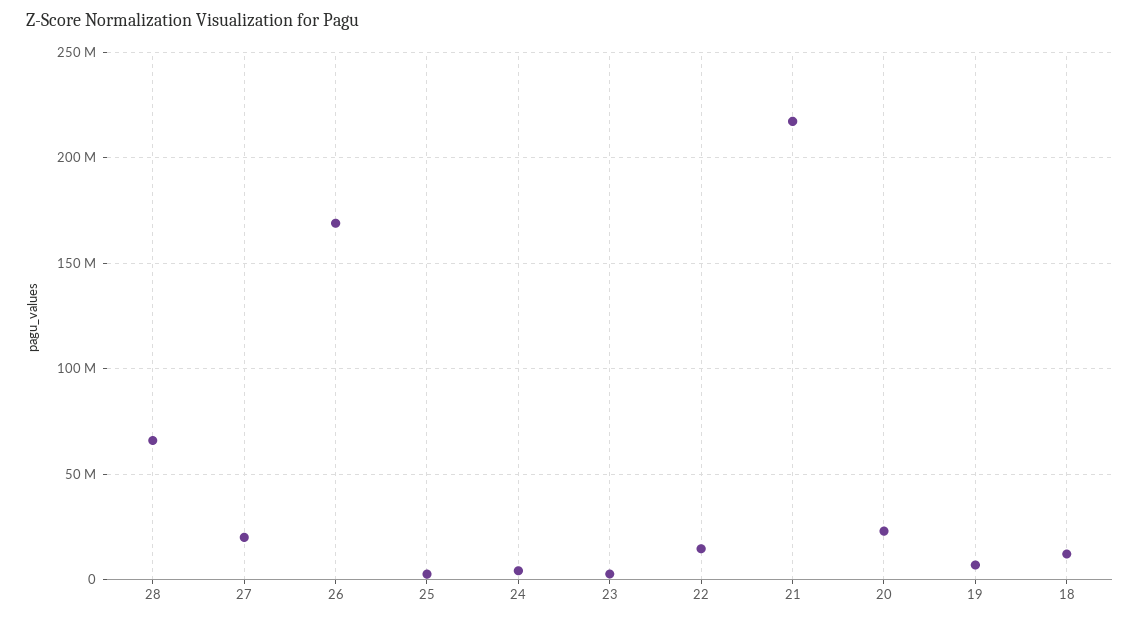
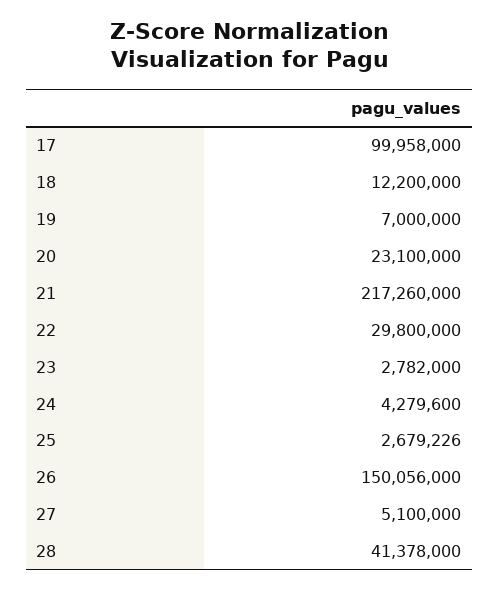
  {
-   "28": 65000000,
+   "28": 41378000,
-   "27": 20000000,
+   "27": 5100000,
-   "26": 170000000,
+   "26": 150056000,
    "25": 2679226,
    "24": 4279600,
    "23": 2782000,
-   "22": 15000000,
+   "22": 29800000,
    "21": 217260000,
    "20": 23100000,
    "19": 7000000,
-   "18": 12200000
+   "18": 12200000,
+   "17": 99958000
  }

